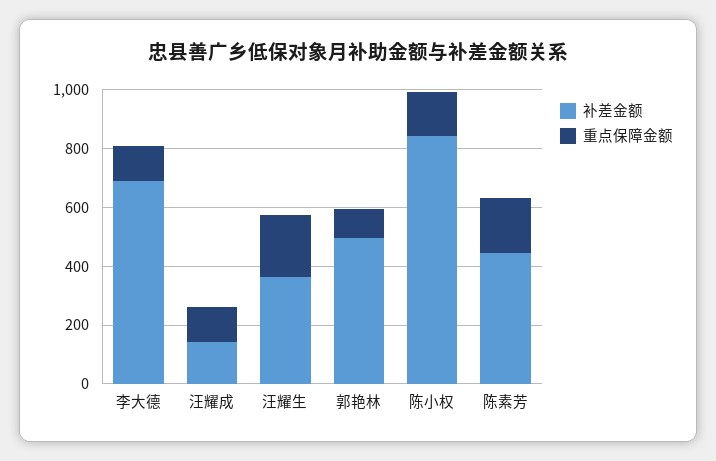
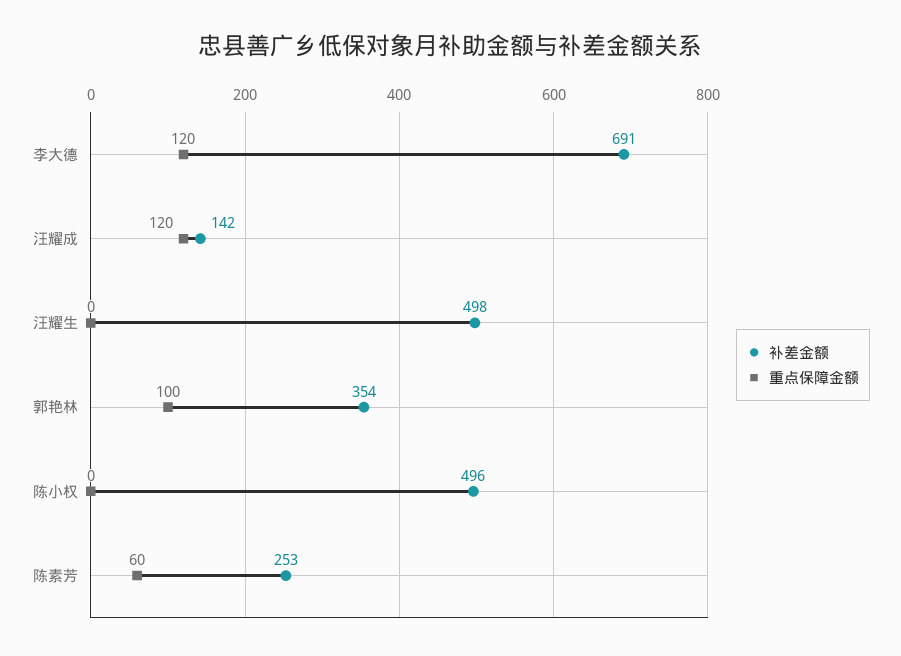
  {
    "补差金额": {
      "李大德": 691,
      "汪耀成": 142,
-     "汪耀生": 350,
+     "汪耀生": 498,
-     "郭艳林": 500,
+     "郭艳林": 354,
-     "陈小权": 850,
+     "陈小权": 496,
-     "陈素芳": 450
+     "陈素芳": 253
    },
    "重点保障金额": {
      "李大德": 120,
      "汪耀成": 120,
-     "汪耀生": 200,
+     "汪耀生": 0,
      "郭艳林": 100,
-     "陈小权": 150,
+     "陈小权": 0,
-     "陈素芳": 200
+     "陈素芳": 60
    }
  }

